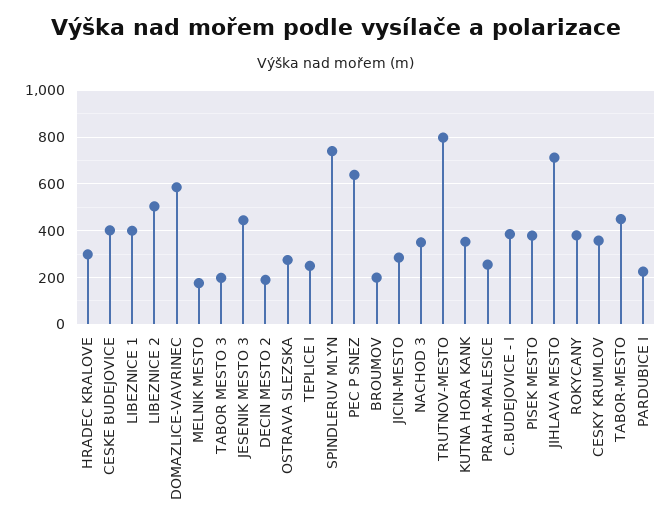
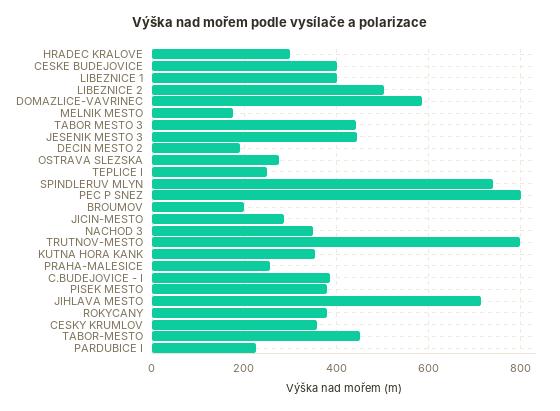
  {
    "HRADEC KRALOVE": 300,
    "CESKE BUDEJOVICE": 400,
    "LIBEZNICE 1": 400,
    "LIBEZNICE 2": 500,
    "DOMAZLICE-VAVRINEC": 580,
    "MELNIK MESTO": 180,
-   "TABOR MESTO 3": 200,
+   "TABOR MESTO 3": 440,
    "JESENIK MESTO 3": 440,
    "DECIN MESTO 2": 200,
    "OSTRAVA SLEZSKA": 280,
    "TEPLICE I": 260,
    "SPINDLERUV MLYN": 740,
-   "PEC P SNEZ": 650,
+   "PEC P SNEZ": 800,
    "BROUMOV": 200,
    "JICIN-MESTO": 280,
    "NACHOD 3": 360,
    "TRUTNOV-MESTO": 800,
    "KUTNA HORA KANK": 360,
    "PRAHA-MALESICE": 260,
    "C.BUDEJOVICE - I": 380,
    "PISEK MESTO": 380,
    "JIHLAVA MESTO": 720,
    "ROKYCANY": 380,
    "CESKY KRUMLOV": 360,
    "TABOR-MESTO": 460,
    "PARDUBICE I": 220
  }

